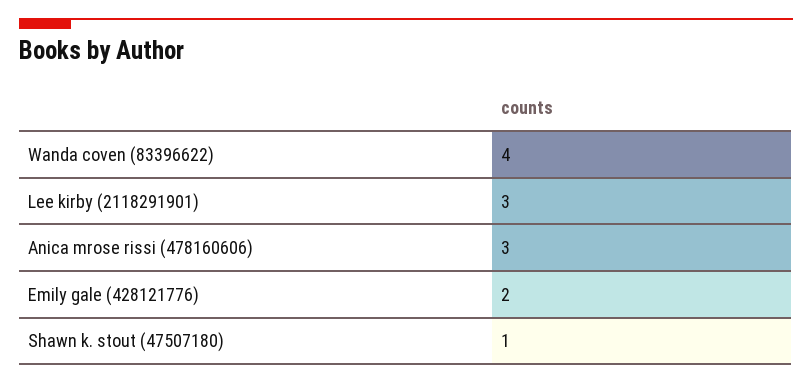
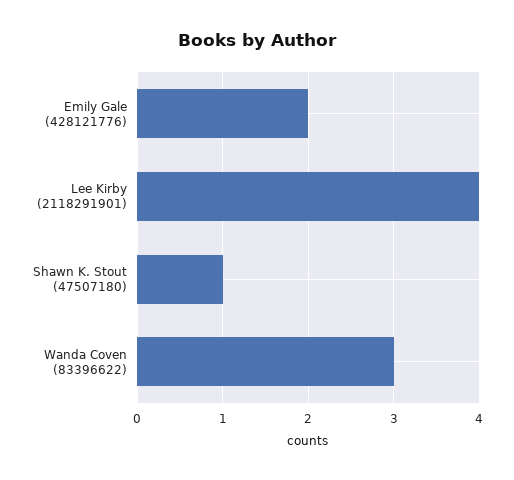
  {
-   "Wanda coven (83396622)": 4,
+   "Wanda coven (83396622)": 3,
-   "Lee kirby (2118291901)": 3,
+   "Lee kirby (2118291901)": 4,
-   "Anica mrose rissi (478160606)": 3,
    "Emily gale (428121776)": 2,
    "Shawn k. stout (47507180)": 1
  }

